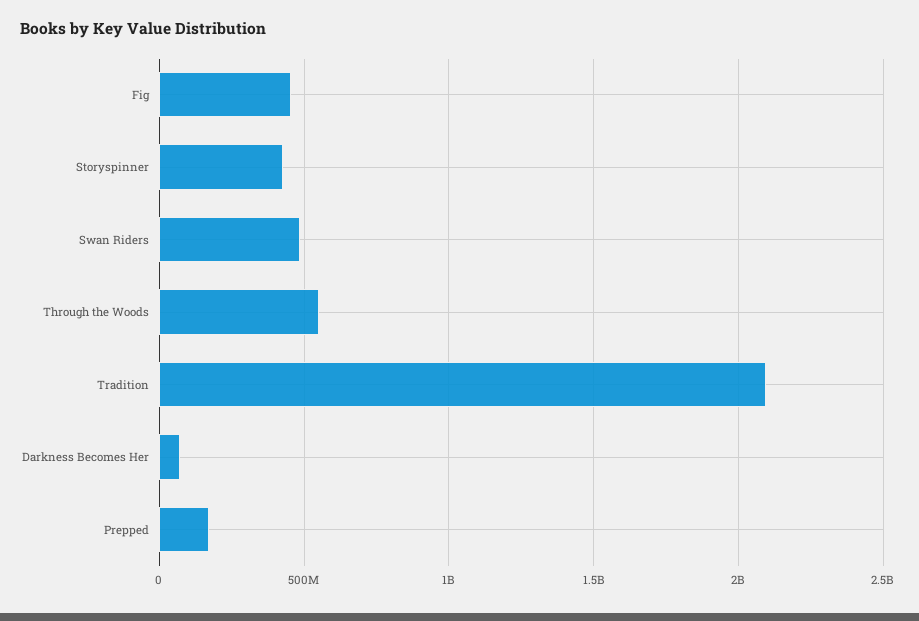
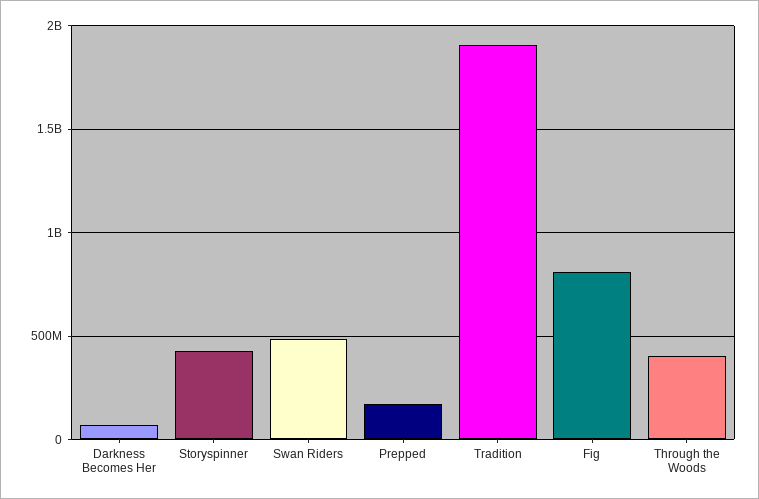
  {
-   "Fig": 450000000,
+   "Fig": 800000000,
    "Storyspinner": 450000000,
    "Swan Riders": 500000000,
-   "Through the Woods": 550000000,
+   "Through the Woods": 400000000,
-   "Tradition": 2100000000,
+   "Tradition": 1900000000,
    "Darkness Becomes Her": 50000000,
    "Prepped": 150000000
  }

